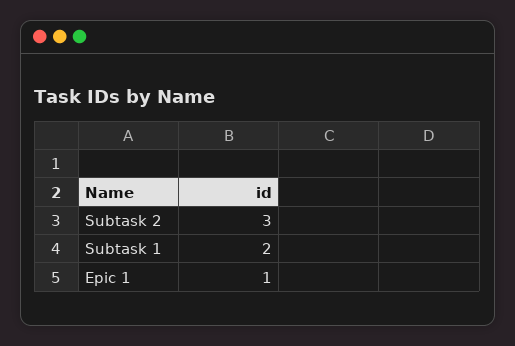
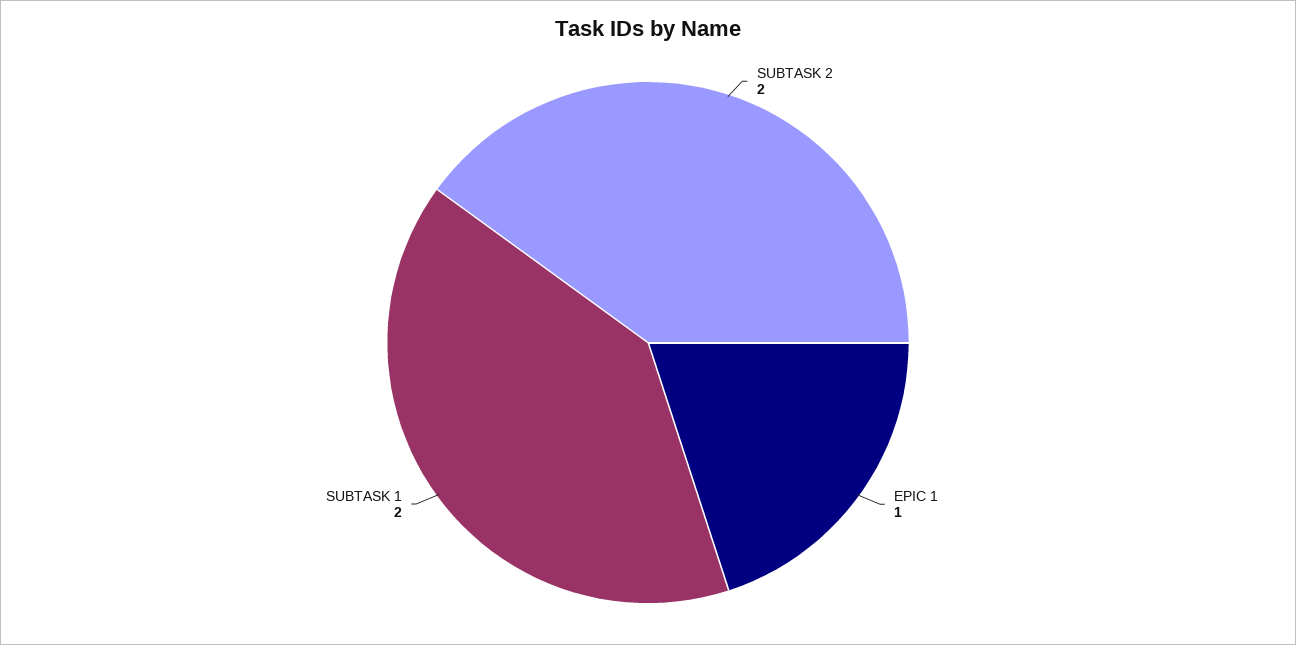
  {
-   "Subtask 2": 3,
+   "Subtask 2": 2,
    "Subtask 1": 2,
    "Epic 1": 1
  }

